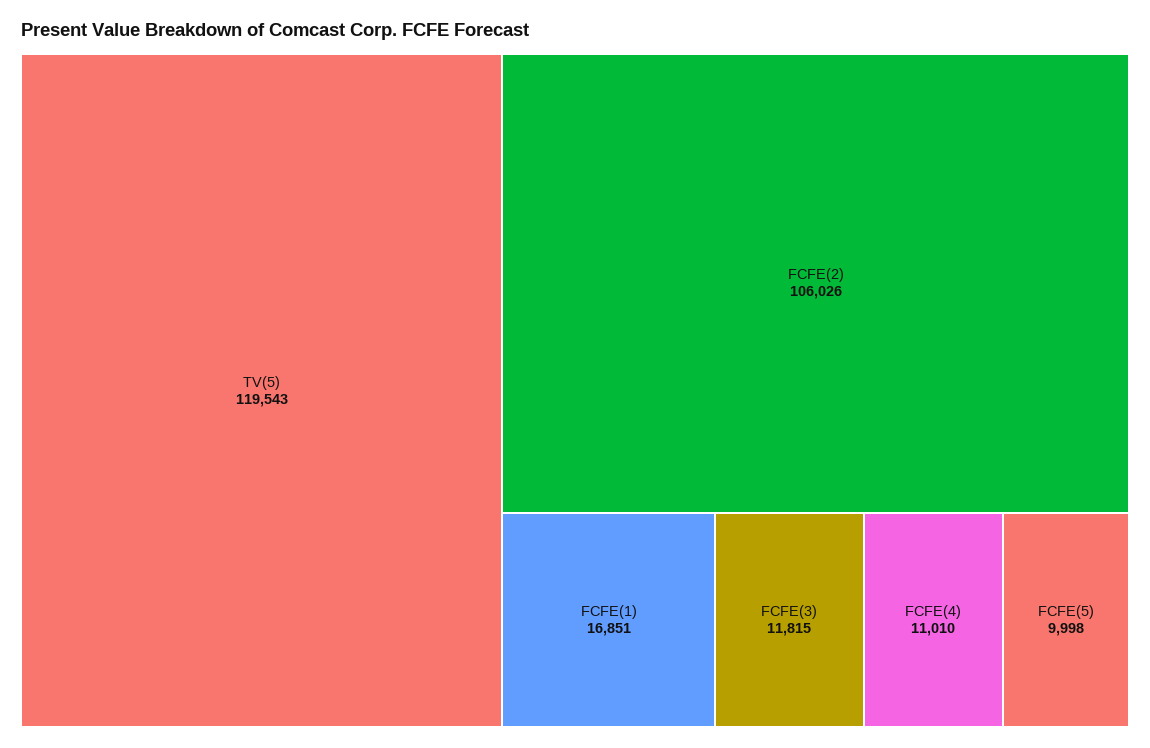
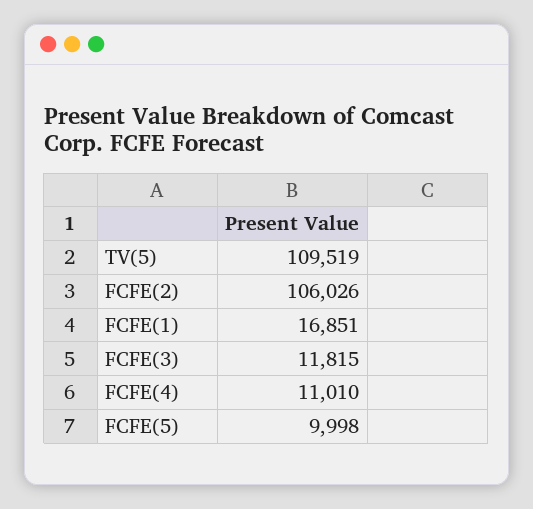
  {
-   "TV(5)": 119543,
+   "TV(5)": 109519,
    "FCFE(2)": 106026,
    "FCFE(1)": 16851,
    "FCFE(3)": 11815,
    "FCFE(4)": 11010,
    "FCFE(5)": 9998
  }

